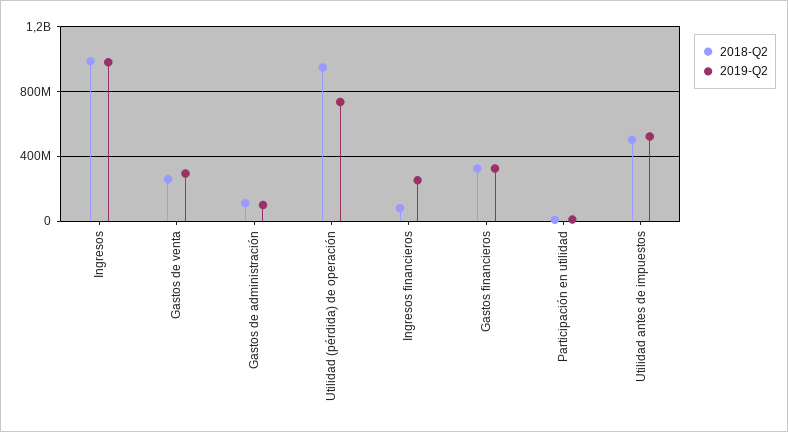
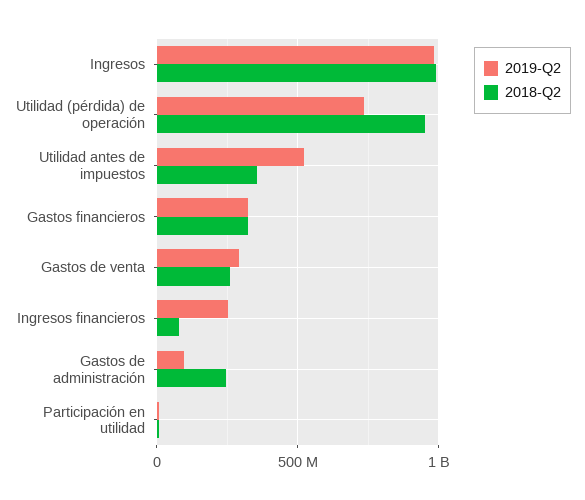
  {
    "2018-Q2": {
      "Ingresos": 1000000000,
      "Gastos de venta": 250000000,
-     "Gastos de administración": 100000000,
+     "Gastos de administración": 250000000,
      "Utilidad (pérdida) de operación": 950000000,
      "Ingresos financieros": 100000000,
      "Gastos financieros": 350000000,
      "Participación en utilidad": 0,
-     "Utilidad antes de impuestos": 500000000
+     "Utilidad antes de impuestos": 350000000
    },
    "2019-Q2": {
      "Ingresos": 1000000000,
      "Gastos de venta": 300000000,
      "Gastos de administración": 100000000,
      "Utilidad (pérdida) de operación": 750000000,
      "Ingresos financieros": 250000000,
      "Gastos financieros": 350000000,
      "Participación en utilidad": 0,
      "Utilidad antes de impuestos": 500000000
    }
  }

